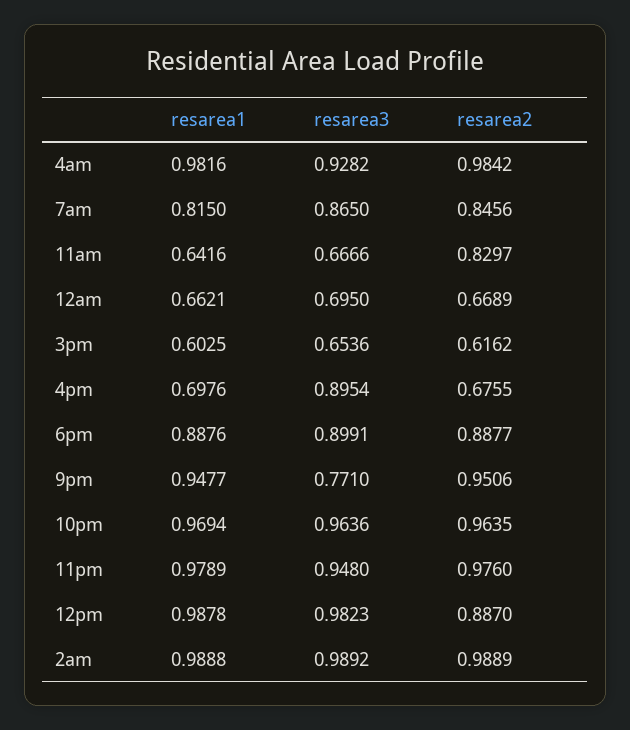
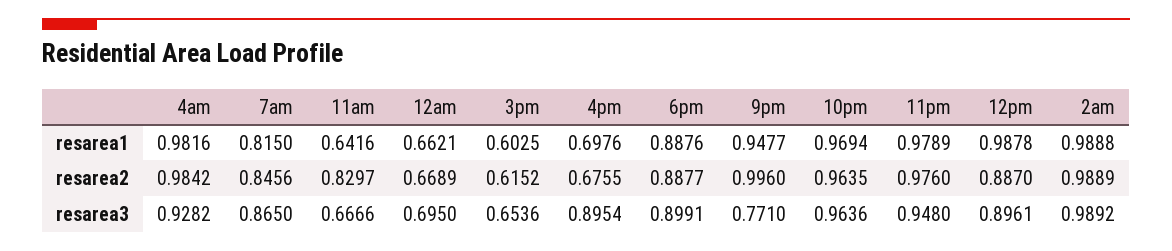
  {
    "resarea1": {
      "4am": 0.9816,
      "7am": 0.815,
      "11am": 0.6416,
      "12am": 0.6621,
      "3pm": 0.6025,
      "4pm": 0.6976,
      "6pm": 0.8876,
      "9pm": 0.9477,
      "10pm": 0.9694,
      "11pm": 0.9789,
      "12pm": 0.9878,
      "2am": 0.9888
    },
    "resarea3": {
      "4am": 0.9282,
      "7am": 0.865,
      "11am": 0.6666,
      "12am": 0.695,
      "3pm": 0.6536,
      "4pm": 0.8954,
      "6pm": 0.8991,
      "9pm": 0.771,
      "10pm": 0.9636,
      "11pm": 0.948,
-     "12pm": 0.9823,
+     "12pm": 0.8961,
      "2am": 0.9892
    },
    "resarea2": {
      "4am": 0.9842,
      "7am": 0.8456,
      "11am": 0.8297,
      "12am": 0.6689,
-     "3pm": 0.6162,
+     "3pm": 0.6152,
      "4pm": 0.6755,
      "6pm": 0.8877,
-     "9pm": 0.9506,
+     "9pm": 0.996,
      "10pm": 0.9635,
      "11pm": 0.976,
      "12pm": 0.887,
      "2am": 0.9889
    }
  }

